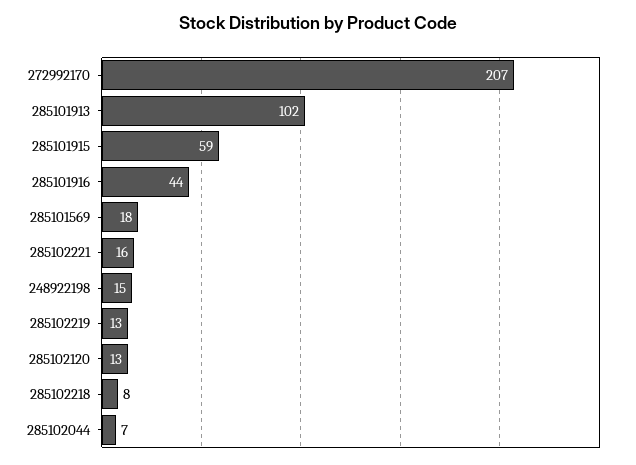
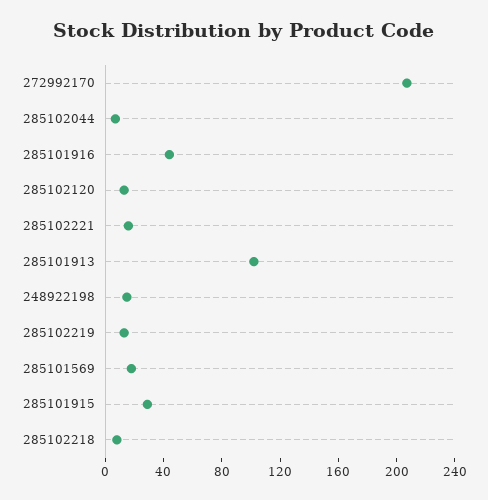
  {
    "272992170": 207,
    "285101913": 102,
-   "285101915": 59,
+   "285101915": 30,
    "285101916": 44,
    "285101569": 18,
    "285102221": 16,
    "248922198": 15,
    "285102219": 13,
    "285102120": 13,
    "285102218": 8,
    "285102044": 7
  }

